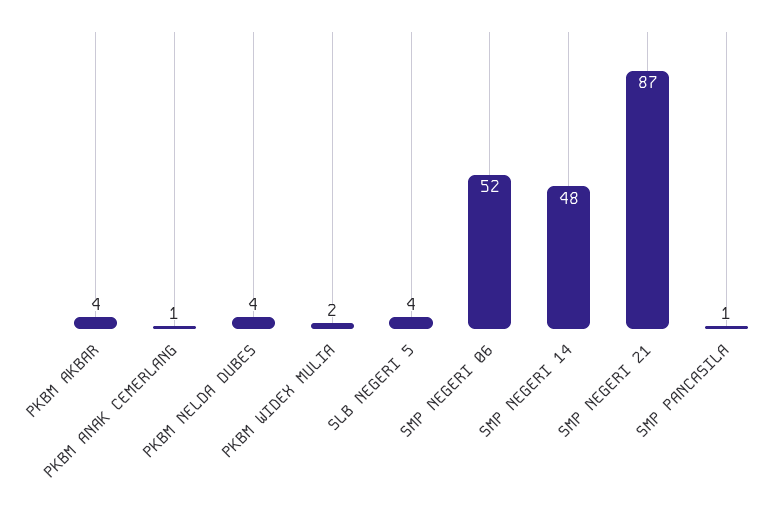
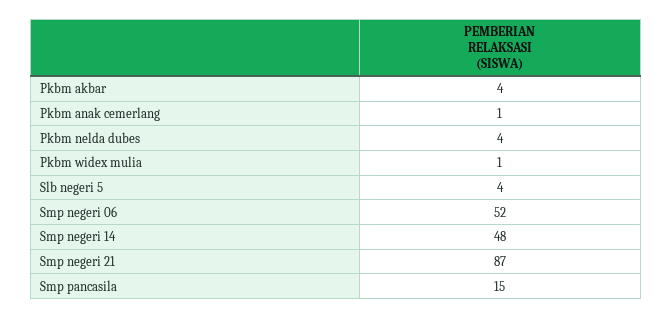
  {
    "PKBM AKBAR": 4,
    "PKBM ANAK CEMERLANG": 1,
    "PKBM NELDA DUBES": 4,
-   "PKBM WIDEX MULIA": 2,
+   "PKBM WIDEX MULIA": 1,
    "SLB NEGERI 5": 4,
    "SMP NEGERI 06": 52,
    "SMP NEGERI 14": 48,
    "SMP NEGERI 21": 87,
-   "SMP PANCASILA": 1
+   "SMP PANCASILA": 15
  }

